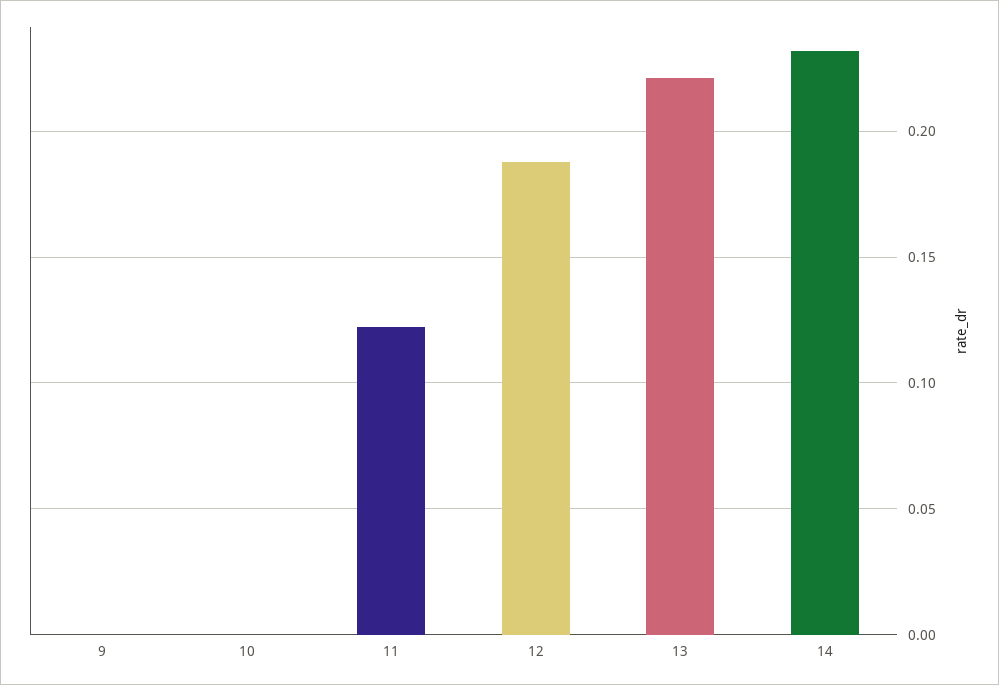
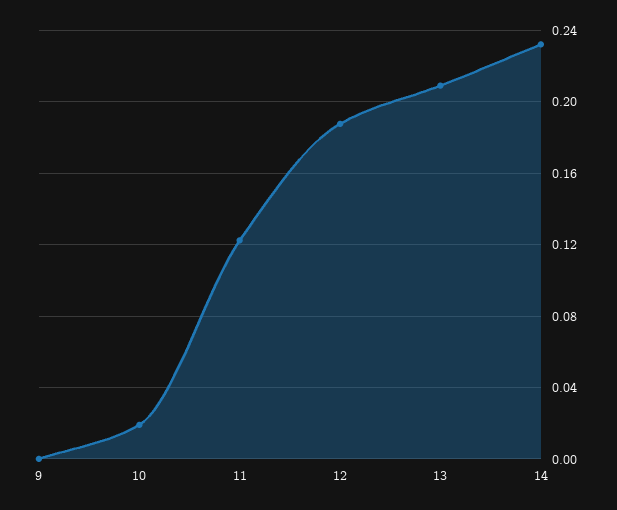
  {
    "9": 0,
-   "10": 0,
+   "10": 0.02,
    "11": 0.12,
    "12": 0.19,
-   "13": 0.22,
+   "13": 0.21,
    "14": 0.23
  }

